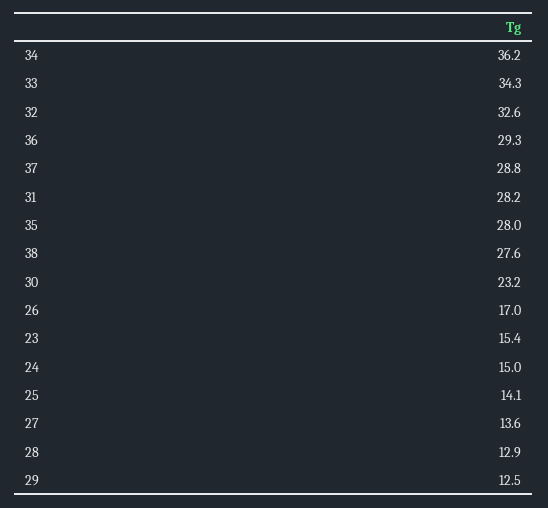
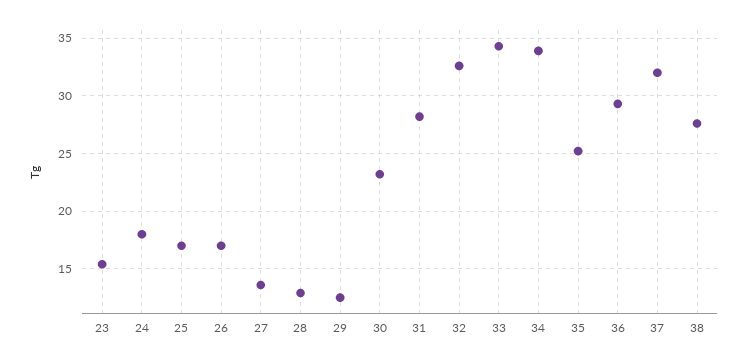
  {
-   "34": 36.2,
+   "34": 34,
    "33": 34.3,
    "32": 32.6,
    "36": 29.3,
-   "37": 28.8,
+   "37": 32,
    "31": 28.2,
-   "35": 28,
+   "35": 25,
    "38": 27.6,
    "30": 23.2,
    "26": 17,
    "23": 15.4,
-   "24": 15,
+   "24": 18,
-   "25": 14.1,
+   "25": 17,
    "27": 13.6,
    "28": 12.9,
    "29": 12.5
  }

